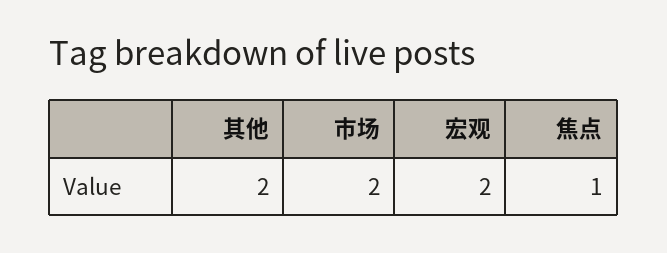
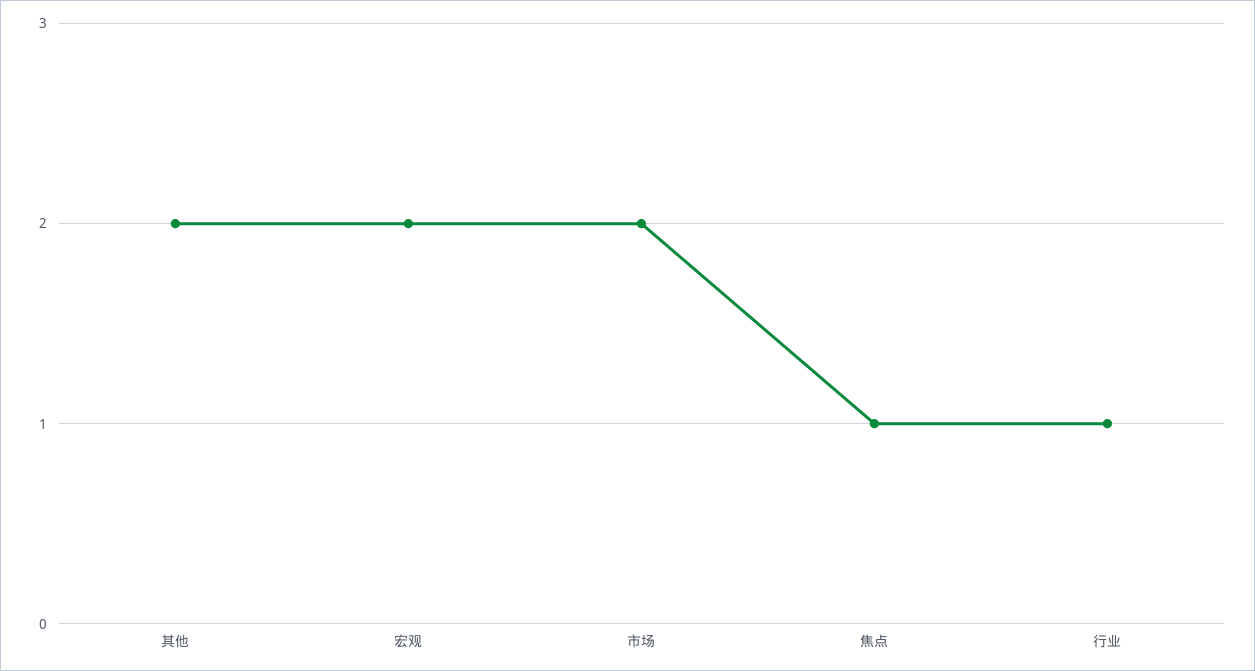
  {
    "其他": 2,
    "市场": 2,
    "宏观": 2,
-   "焦点": 1
+   "焦点": 1,
+   "行业": 1
  }

